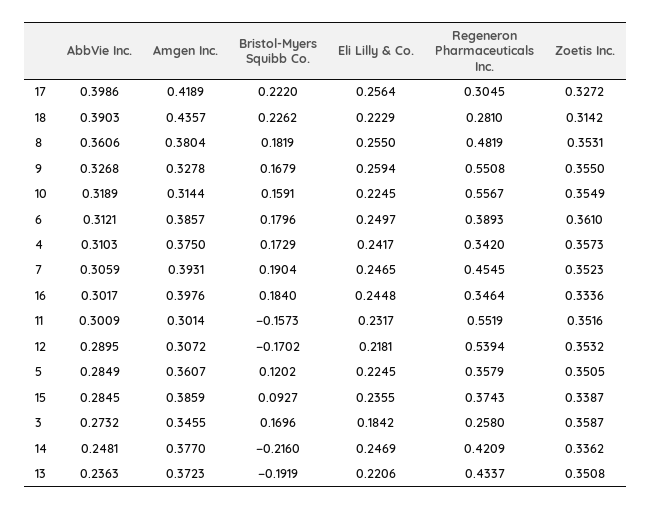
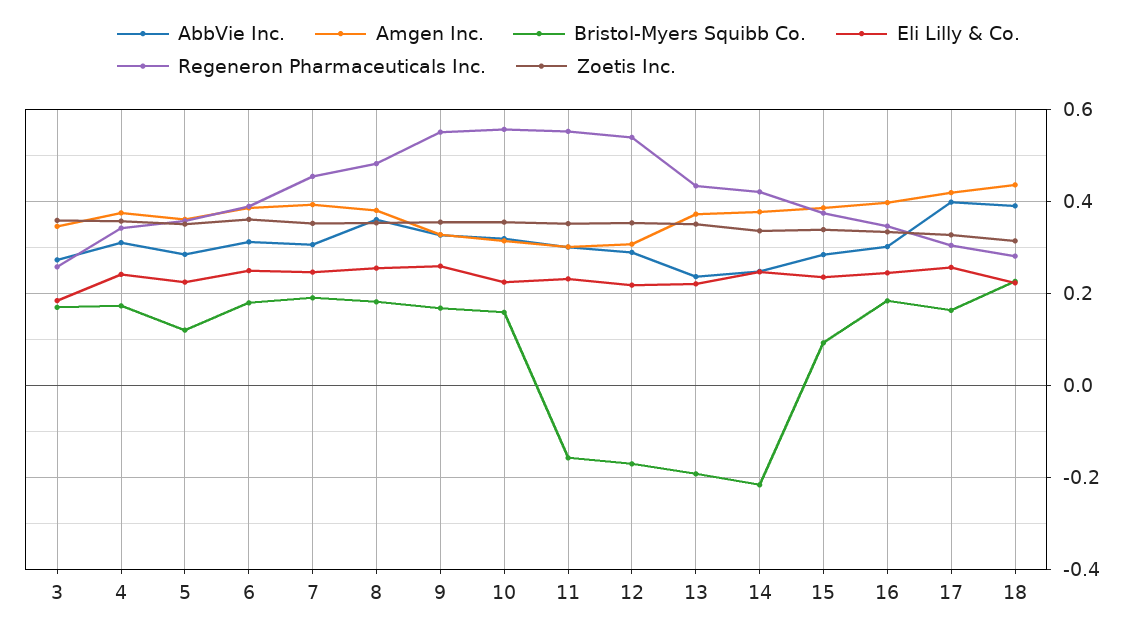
  {
    "AbbVie Inc.": {
      "17": 0.3986,
      "18": 0.3903,
      "8": 0.3606,
      "9": 0.3268,
      "10": 0.3189,
      "6": 0.3121,
      "4": 0.3103,
      "7": 0.3059,
      "16": 0.3017,
      "11": 0.3009,
      "12": 0.2895,
      "5": 0.2849,
      "15": 0.2845,
      "3": 0.2732,
      "14": 0.2481,
      "13": 0.2363
    },
    "Amgen Inc.": {
      "17": 0.4189,
      "18": 0.4357,
      "8": 0.3804,
      "9": 0.3278,
      "10": 0.3144,
      "6": 0.3857,
      "4": 0.375,
      "7": 0.3931,
      "16": 0.3976,
      "11": 0.3014,
      "12": 0.3072,
      "5": 0.3607,
      "15": 0.3859,
      "3": 0.3455,
      "14": 0.377,
      "13": 0.3723
    },
    "Bristol-Myers Squibb Co.": {
-     "17": 0.222,
+     "17": 0.16,
      "18": 0.2262,
      "8": 0.1819,
      "9": 0.1679,
      "10": 0.1591,
      "6": 0.1796,
      "4": 0.1729,
      "7": 0.1904,
      "16": 0.184,
      "11": -0.1573,
      "12": -0.1702,
      "5": 0.1202,
      "15": 0.0927,
      "3": 0.1696,
      "14": -0.216,
      "13": -0.1919
    },
    "Eli Lilly & Co.": {
      "17": 0.2564,
      "18": 0.2229,
      "8": 0.255,
      "9": 0.2594,
      "10": 0.2245,
      "6": 0.2497,
      "4": 0.2417,
      "7": 0.2465,
      "16": 0.2448,
      "11": 0.2317,
      "12": 0.2181,
      "5": 0.2245,
      "15": 0.2355,
      "3": 0.1842,
      "14": 0.2469,
      "13": 0.2206
    },
    "Regeneron Pharmaceuticals Inc.": {
      "17": 0.3045,
      "18": 0.281,
      "8": 0.4819,
      "9": 0.5508,
      "10": 0.5567,
      "6": 0.3893,
      "4": 0.342,
      "7": 0.4545,
      "16": 0.3464,
      "11": 0.5519,
      "12": 0.5394,
      "5": 0.3579,
      "15": 0.3743,
      "3": 0.258,
      "14": 0.4209,
      "13": 0.4337
    },
    "Zoetis Inc.": {
      "17": 0.3272,
      "18": 0.3142,
      "8": 0.3531,
      "9": 0.355,
      "10": 0.3549,
      "6": 0.361,
      "4": 0.3573,
      "7": 0.3523,
      "16": 0.3336,
      "11": 0.3516,
      "12": 0.3532,
      "5": 0.3505,
      "15": 0.3387,
      "3": 0.3587,
      "14": 0.3362,
      "13": 0.3508
    }
  }

